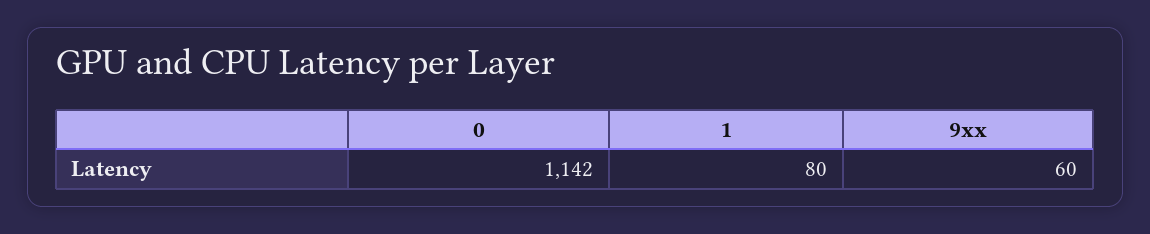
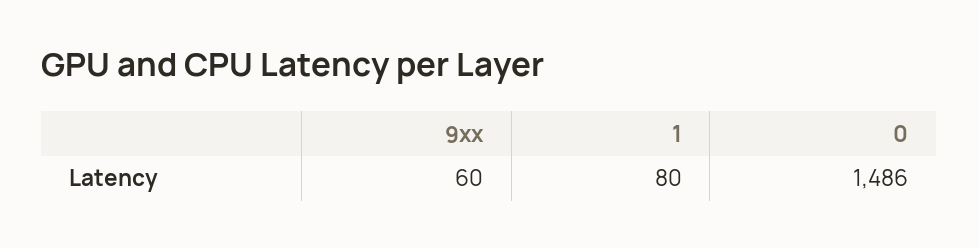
  {
-   "0": 1142,
+   "0": 1486,
    "1": 80,
    "9xx": 60
  }

